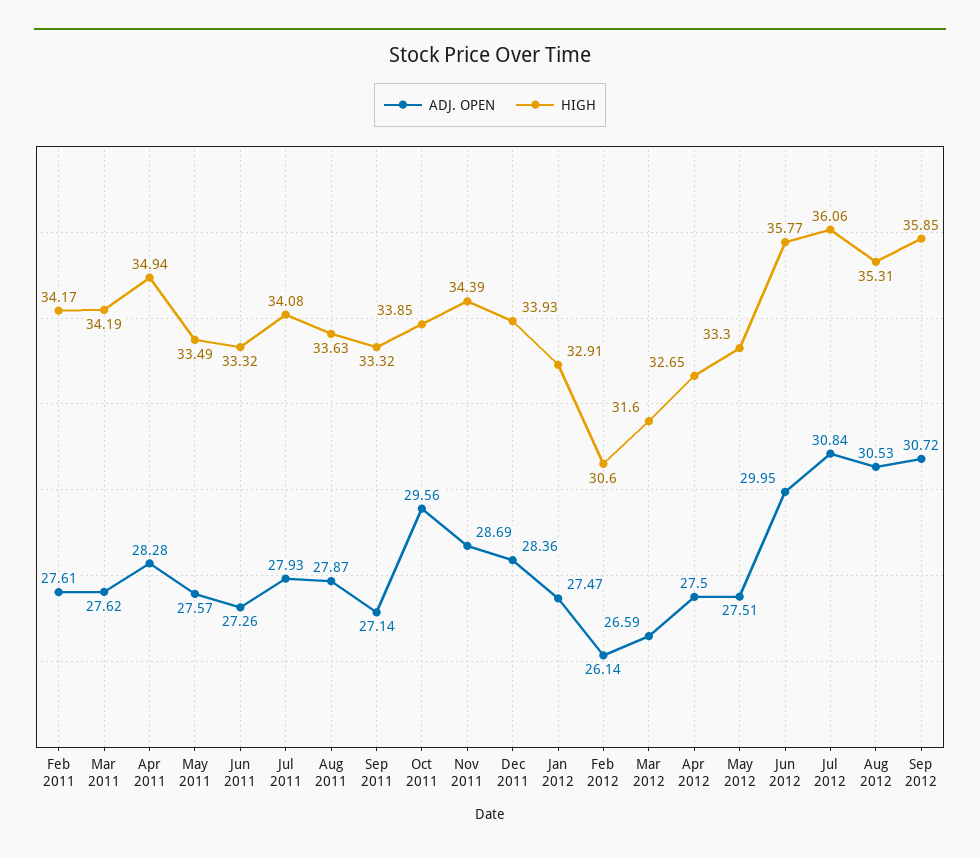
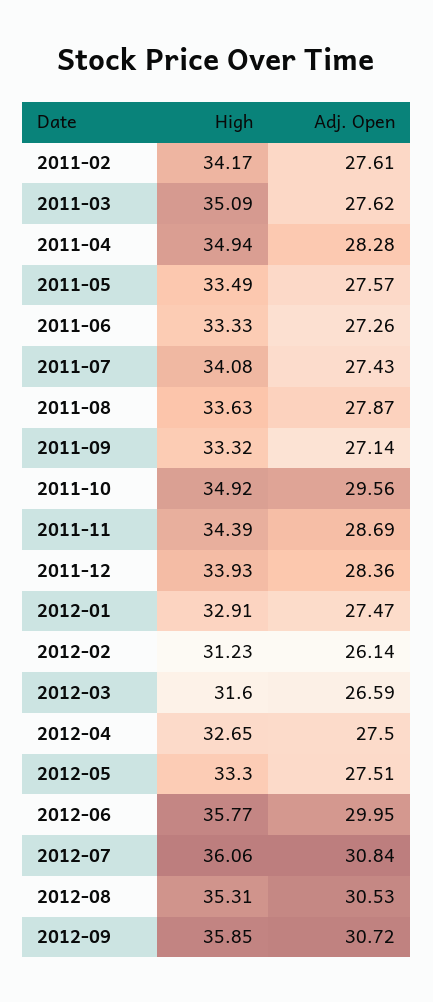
  {
    "ADJ. OPEN": {
      "Feb 2011": 27.61,
      "Mar 2011": 27.62,
      "Apr 2011": 28.28,
      "May 2011": 27.57,
      "Jun 2011": 27.26,
-     "Jul 2011": 27.93,
+     "Jul 2011": 27.43,
      "Aug 2011": 27.87,
      "Sep 2011": 27.14,
      "Oct 2011": 29.56,
      "Nov 2011": 28.69,
      "Dec 2011": 28.36,
      "Jan 2012": 27.47,
      "Feb 2012": 26.14,
      "Mar 2012": 26.59,
      "Apr 2012": 27.5,
      "May 2012": 27.51,
      "Jun 2012": 29.95,
      "Jul 2012": 30.84,
      "Aug 2012": 30.53,
      "Sep 2012": 30.72
    },
    "HIGH": {
      "Feb 2011": 34.17,
-     "Mar 2011": 34.19,
+     "Mar 2011": 35.09,
      "Apr 2011": 34.94,
      "May 2011": 33.49,
-     "Jun 2011": 33.32,
+     "Jun 2011": 33.33,
      "Jul 2011": 34.08,
      "Aug 2011": 33.63,
      "Sep 2011": 33.32,
-     "Oct 2011": 33.85,
+     "Oct 2011": 34.92,
      "Nov 2011": 34.39,
      "Dec 2011": 33.93,
      "Jan 2012": 32.91,
-     "Feb 2012": 30.6,
+     "Feb 2012": 31.23,
      "Mar 2012": 31.6,
      "Apr 2012": 32.65,
      "May 2012": 33.3,
      "Jun 2012": 35.77,
      "Jul 2012": 36.06,
      "Aug 2012": 35.31,
      "Sep 2012": 35.85
    }
  }

